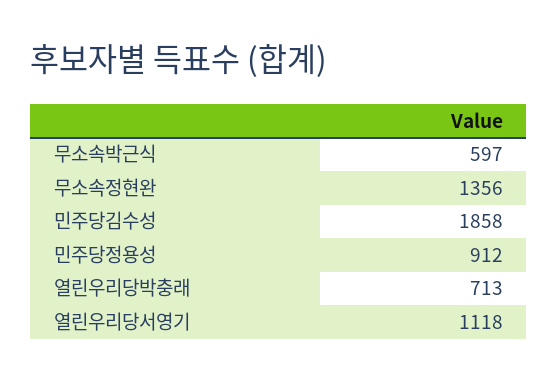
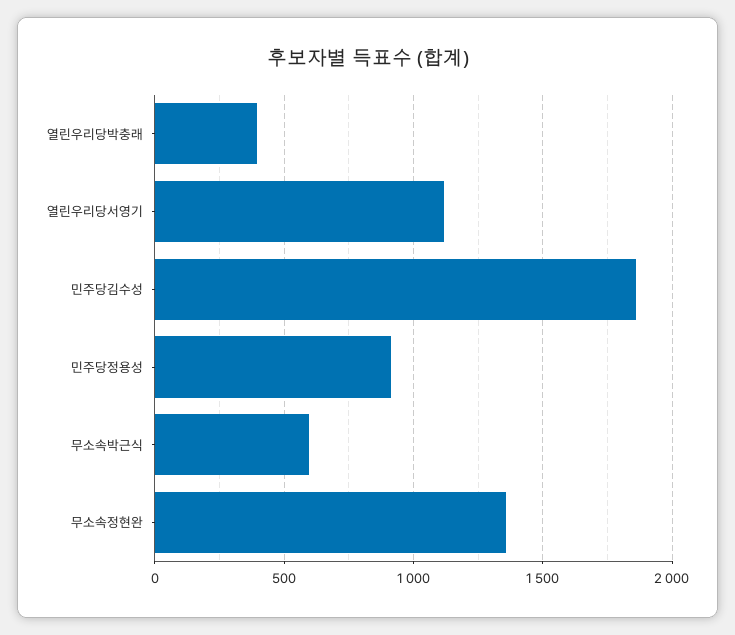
  {
    "무소속박근식": 597,
    "무소속정현완": 1356,
    "민주당김수성": 1858,
    "민주당정용성": 912,
-   "열린우리당박충래": 713,
+   "열린우리당박충래": 400,
    "열린우리당서영기": 1118
  }

